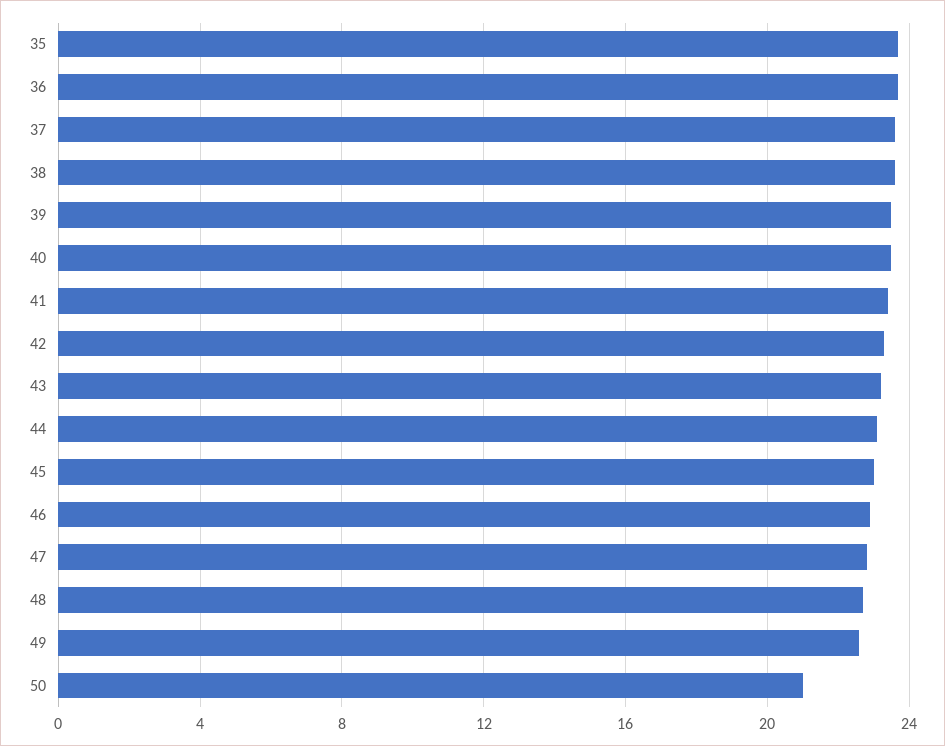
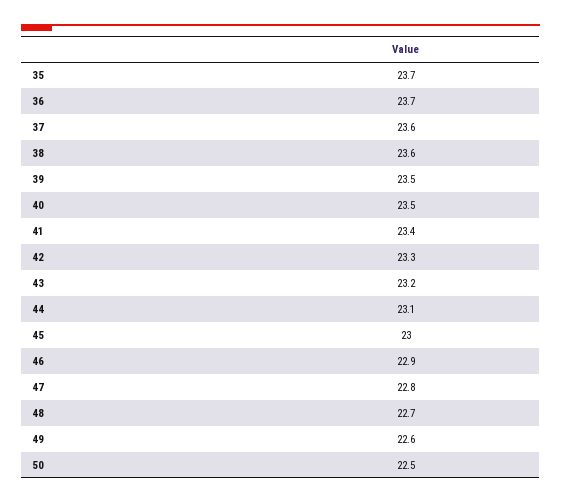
  {
    "35": 23.7,
    "36": 23.7,
    "37": 23.6,
    "38": 23.6,
    "39": 23.5,
    "40": 23.5,
    "41": 23.4,
    "42": 23.3,
    "43": 23.2,
    "44": 23.1,
    "45": 23,
    "46": 22.9,
    "47": 22.8,
    "48": 22.7,
    "49": 22.6,
-   "50": 21
+   "50": 22.5
  }

